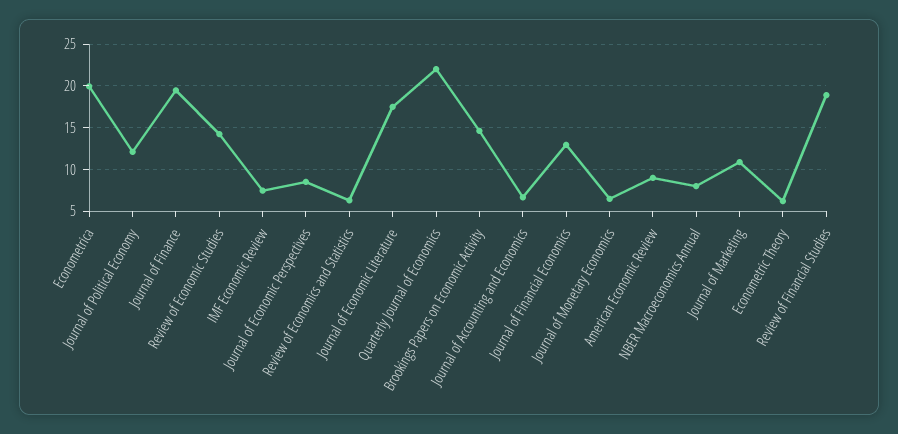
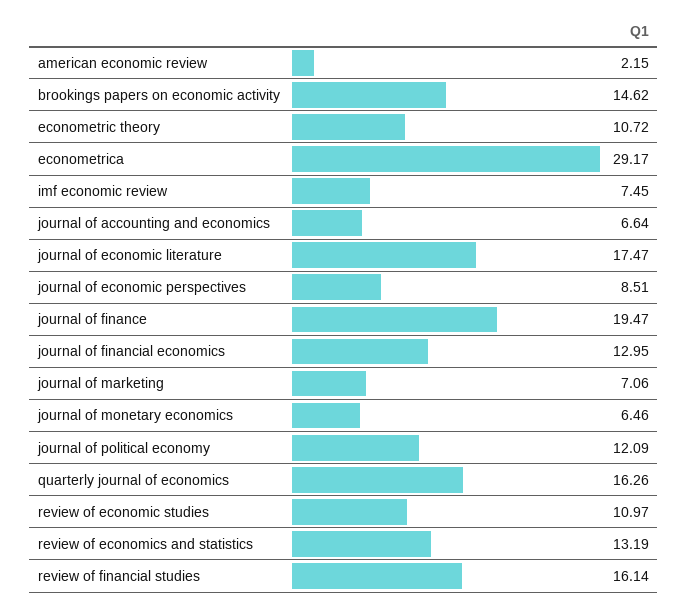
  {
-   "Econometrica": 20,
+   "Econometrica": 29.17,
    "Journal of Political Economy": 12.09,
    "Journal of Finance": 19.47,
-   "Review of Economic Studies": 14,
+   "Review of Economic Studies": 10.97,
    "IMF Economic Review": 7.45,
    "Journal of Economic Perspectives": 8.51,
-   "Review of Economics and Statistics": 6,
+   "Review of Economics and Statistics": 13.19,
    "Journal of Economic Literature": 17.47,
-   "Quarterly Journal of Economics": 22,
+   "Quarterly Journal of Economics": 16.26,
    "Brookings Papers on Economic Activity": 14.62,
    "Journal of Accounting and Economics": 6.64,
    "Journal of Financial Economics": 12.95,
    "Journal of Monetary Economics": 6.46,
-   "American Economic Review": 9,
+   "American Economic Review": 2.15,
-   "NBER Macroeconomics Annual": 8,
-   "Journal of Marketing": 11,
+   "Journal of Marketing": 7.06,
-   "Econometric Theory": 6,
+   "Econometric Theory": 10.72,
-   "Review of Financial Studies": 19
+   "Review of Financial Studies": 16.14
  }

